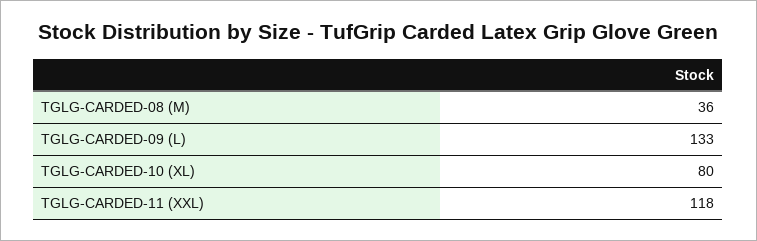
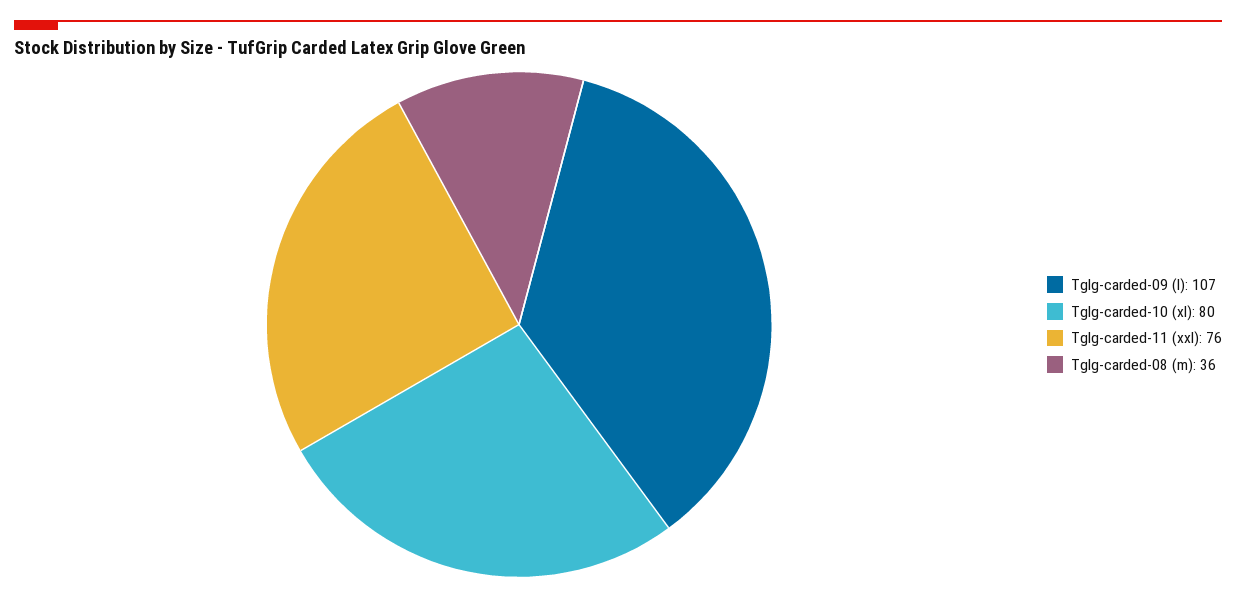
  {
    "TGLG-CARDED-08 (M)": 36,
-   "TGLG-CARDED-09 (L)": 133,
+   "TGLG-CARDED-09 (L)": 107,
    "TGLG-CARDED-10 (XL)": 80,
-   "TGLG-CARDED-11 (XXL)": 118
+   "TGLG-CARDED-11 (XXL)": 76
  }

